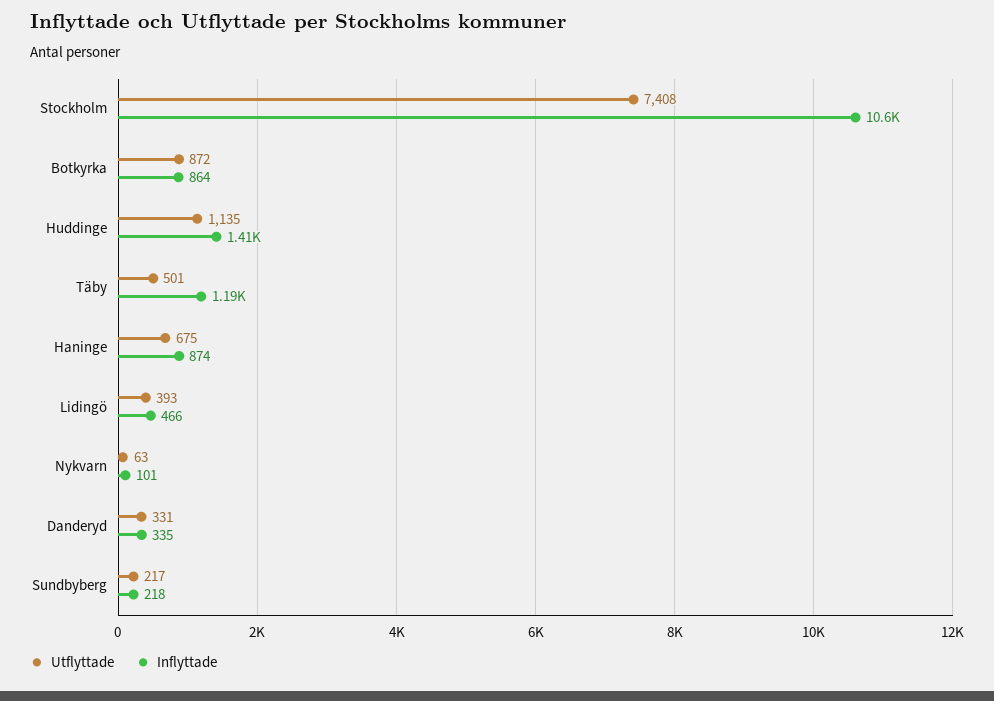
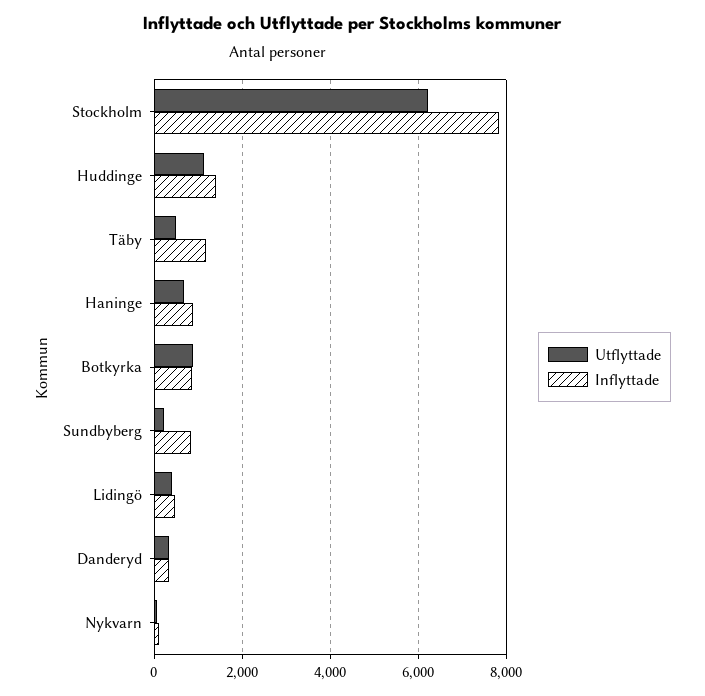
  {
    "Utflyttade": {
-     "Stockholm": 7408,
+     "Stockholm": 6200,
      "Botkyrka": 872,
      "Huddinge": 1135,
      "Täby": 501,
      "Haninge": 675,
      "Lidingö": 393,
      "Nykvarn": 63,
      "Danderyd": 331,
      "Sundbyberg": 217
    },
    "Inflyttade": {
-     "Stockholm": 10600,
+     "Stockholm": 7800,
      "Botkyrka": 864,
      "Huddinge": 1410,
      "Täby": 1190,
      "Haninge": 874,
      "Lidingö": 466,
      "Nykvarn": 101,
      "Danderyd": 335,
-     "Sundbyberg": 218
+     "Sundbyberg": 800
    }
  }

